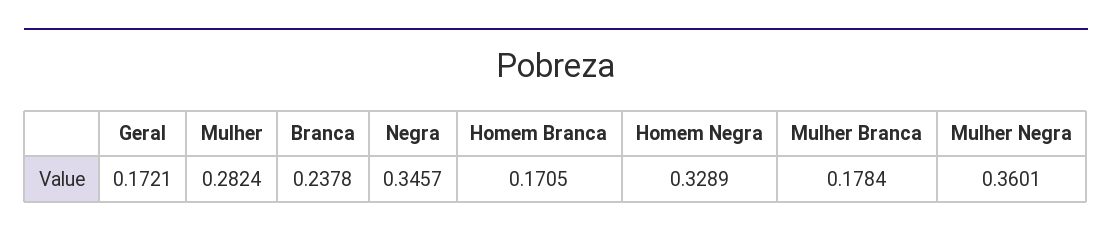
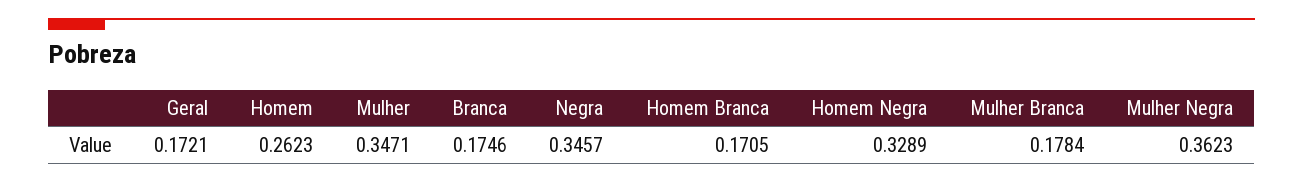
  {
    "Geral": 0.1721,
-   "Mulher": 0.2824,
+   "Mulher": 0.3471,
-   "Branca": 0.2378,
+   "Branca": 0.1746,
    "Negra": 0.3457,
    "Homem Branca": 0.1705,
    "Homem Negra": 0.3289,
    "Mulher Branca": 0.1784,
-   "Mulher Negra": 0.3601
+   "Mulher Negra": 0.3623,
+   "Homem": 0.2623
  }

